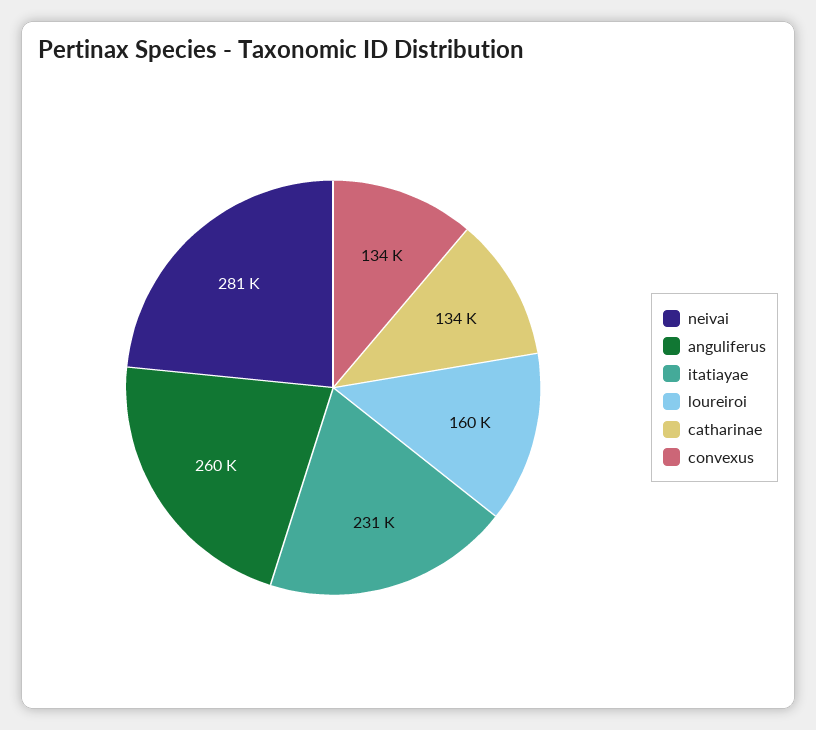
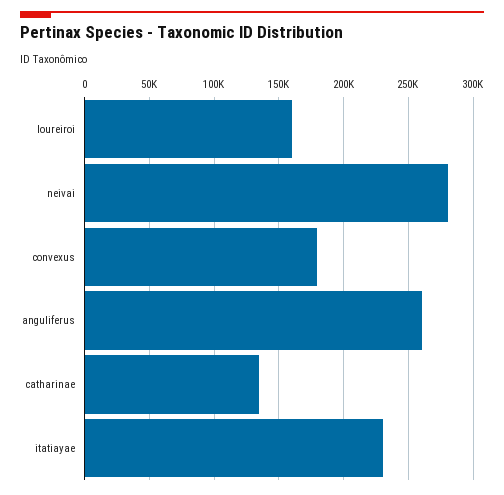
  {
    "neivai": 281000,
    "anguliferus": 260000,
    "itatiayae": 231000,
    "loureiroi": 160000,
    "catharinae": 134000,
-   "convexus": 134000
+   "convexus": 180000
  }

